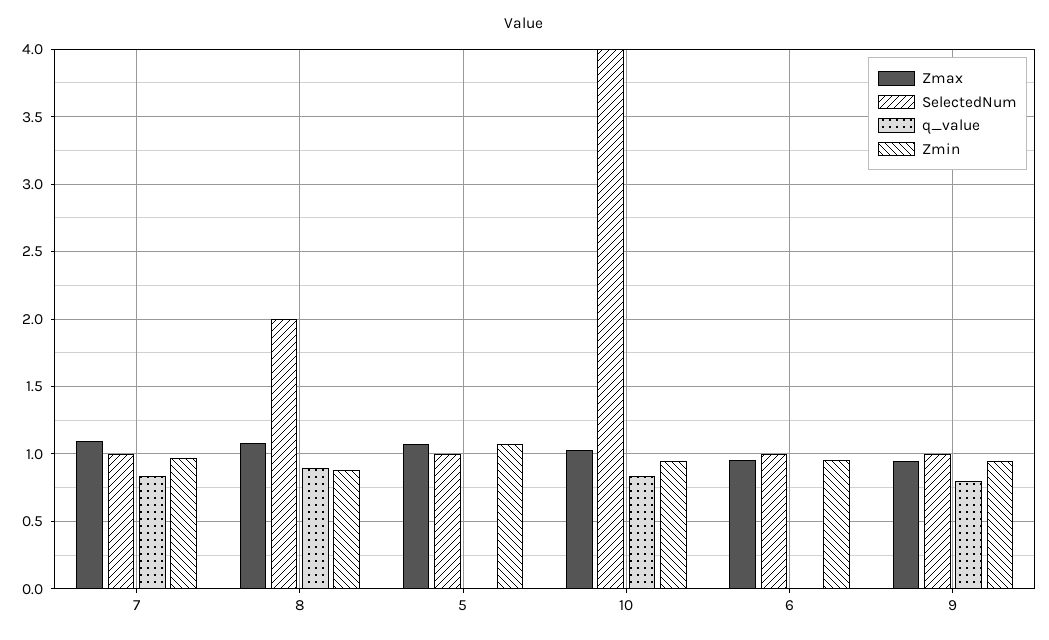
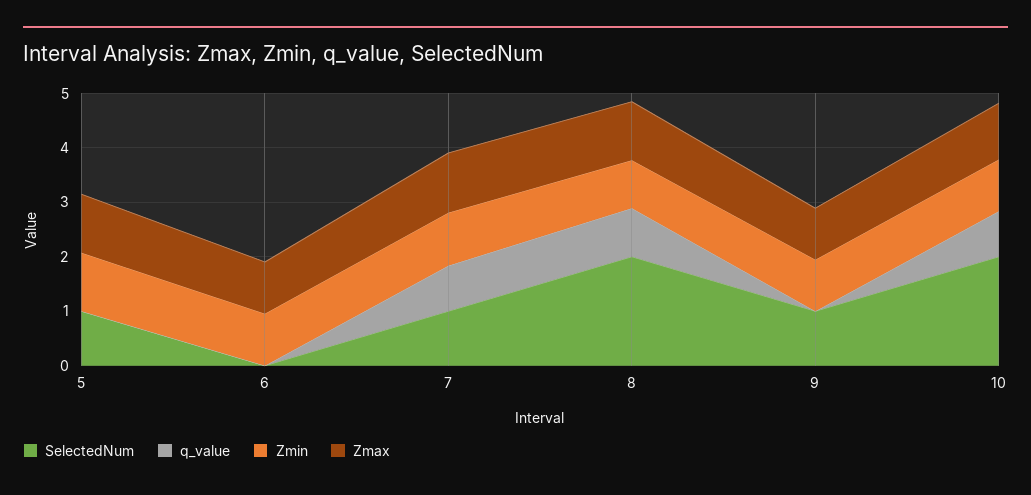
  {
    "Zmax": {
      "7": 1.1,
      "8": 1.1,
      "5": 1.1,
      "10": 1.05,
      "6": 0.95,
      "9": 0.95
    },
    "SelectedNum": {
      "7": 1,
      "8": 2,
      "5": 1,
-     "10": 4,
+     "10": 2,
-     "6": 1,
+     "6": 0,
      "9": 1
    },
    "q_value": {
      "7": 0.85,
      "8": 0.9,
      "5": 0,
      "10": 0.85,
      "6": 0,
-     "9": 0.8
+     "9": 0
    },
    "Zmin": {
      "7": 0.95,
      "8": 0.9,
      "5": 1.1,
      "10": 0.95,
      "6": 0.95,
      "9": 0.95
    }
  }

